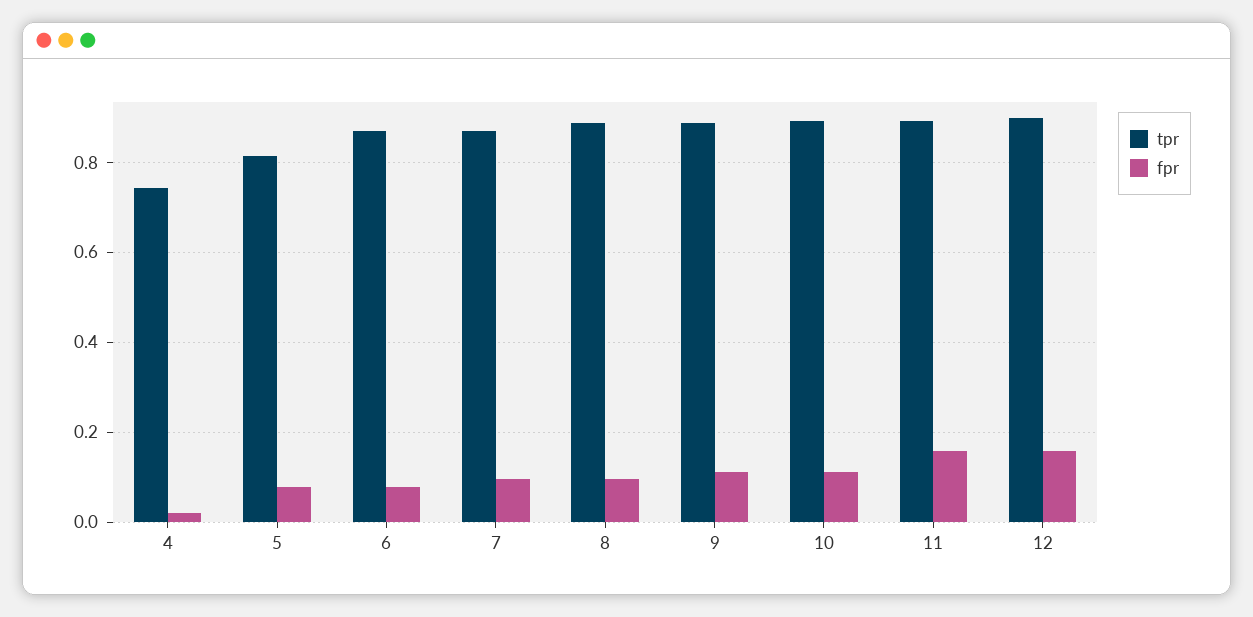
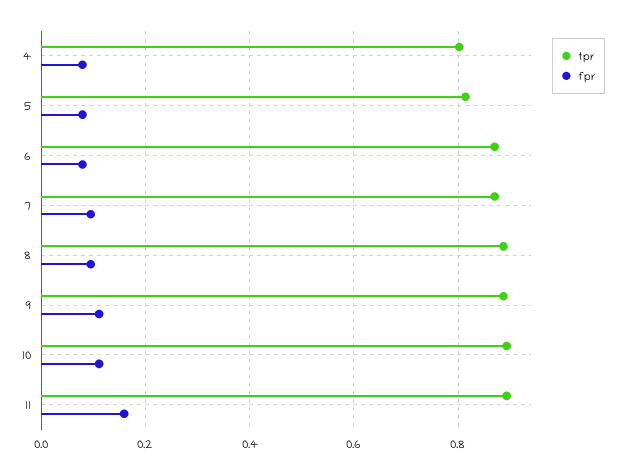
  {
    "tpr": {
-     "4": 0.74,
+     "4": 0.8,
      "5": 0.82,
      "6": 0.88,
      "7": 0.88,
      "8": 0.88,
      "9": 0.88,
      "10": 0.9,
-     "11": 0.9,
+     "11": 0.9
-     "12": 0.9
    },
    "fpr": {
-     "4": 0.02,
+     "4": 0.08,
      "5": 0.08,
      "6": 0.08,
      "7": 0.1,
      "8": 0.1,
      "9": 0.12,
      "10": 0.12,
-     "11": 0.16,
+     "11": 0.16
-     "12": 0.16
    }
  }

